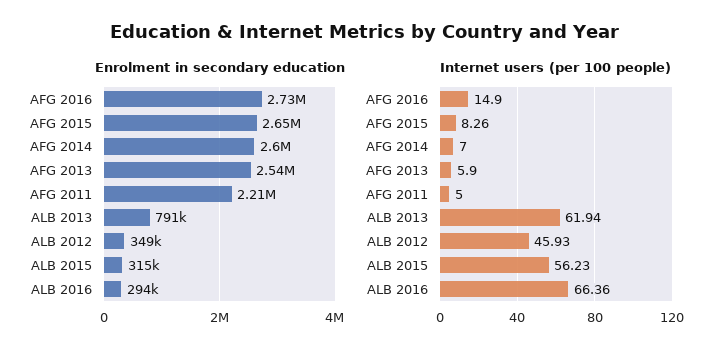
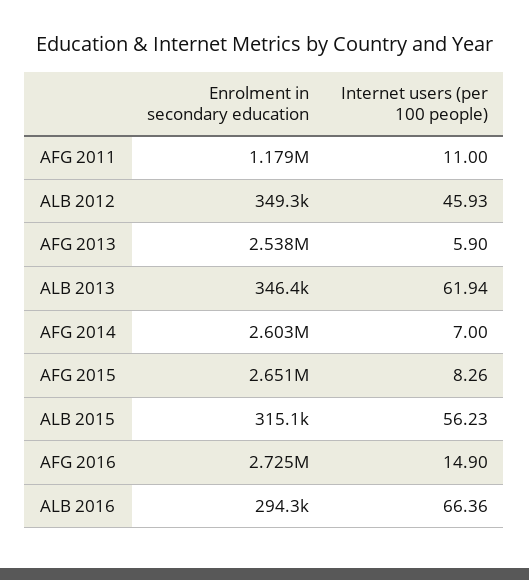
  {
    "Enrolment in secondary education": {
      "AFG 2016": 2725000,
      "AFG 2015": 2651000,
      "AFG 2014": 2603000,
      "AFG 2013": 2538000,
-     "AFG 2011": 2210000,
+     "AFG 2011": 1179000,
-     "ALB 2013": 791000,
+     "ALB 2013": 346400,
      "ALB 2012": 349300,
      "ALB 2015": 315100,
      "ALB 2016": 294300
    },
    "Internet users (per 100 people)": {
      "AFG 2016": 14.9,
      "AFG 2015": 8.26,
      "AFG 2014": 7,
      "AFG 2013": 5.9,
-     "AFG 2011": 5,
+     "AFG 2011": 11,
      "ALB 2013": 61.94,
      "ALB 2012": 45.93,
      "ALB 2015": 56.23,
      "ALB 2016": 66.36
    }
  }

